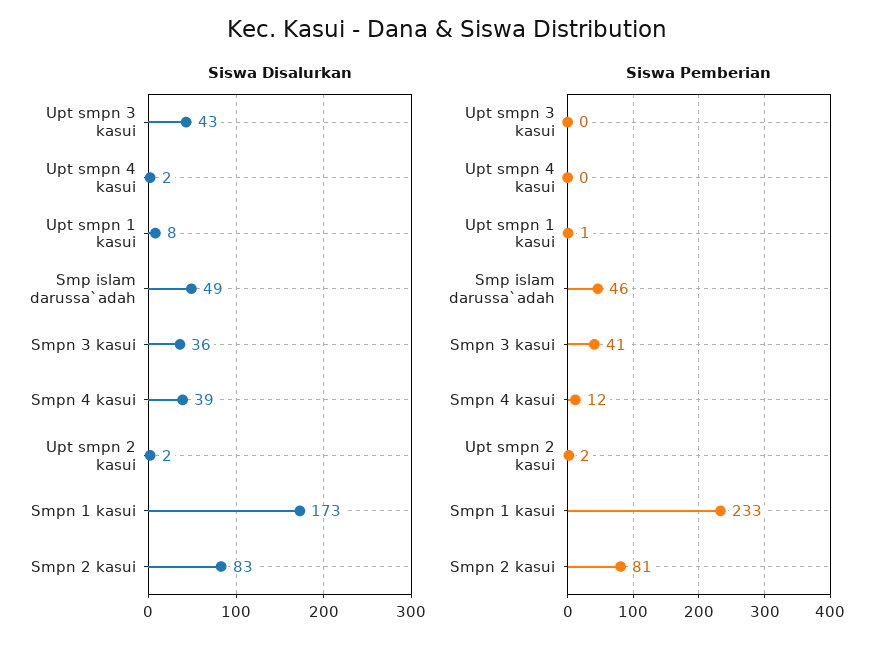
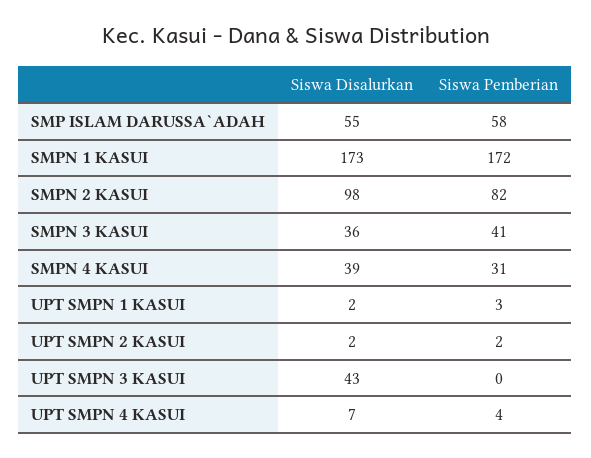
  {
    "Siswa Disalurkan": {
      "Upt smpn 3 kasui": 43,
-     "Upt smpn 4 kasui": 2,
+     "Upt smpn 4 kasui": 7,
-     "Upt smpn 1 kasui": 8,
+     "Upt smpn 1 kasui": 2,
-     "Smp islam darussa`adah": 49,
+     "Smp islam darussa`adah": 55,
      "Smpn 3 kasui": 36,
      "Smpn 4 kasui": 39,
      "Upt smpn 2 kasui": 2,
      "Smpn 1 kasui": 173,
-     "Smpn 2 kasui": 83
+     "Smpn 2 kasui": 98
    },
    "Siswa Pemberian": {
      "Upt smpn 3 kasui": 0,
-     "Upt smpn 4 kasui": 0,
+     "Upt smpn 4 kasui": 4,
-     "Upt smpn 1 kasui": 1,
+     "Upt smpn 1 kasui": 3,
-     "Smp islam darussa`adah": 46,
+     "Smp islam darussa`adah": 58,
      "Smpn 3 kasui": 41,
-     "Smpn 4 kasui": 12,
+     "Smpn 4 kasui": 31,
      "Upt smpn 2 kasui": 2,
-     "Smpn 1 kasui": 233,
+     "Smpn 1 kasui": 172,
-     "Smpn 2 kasui": 81
+     "Smpn 2 kasui": 82
    }
  }

